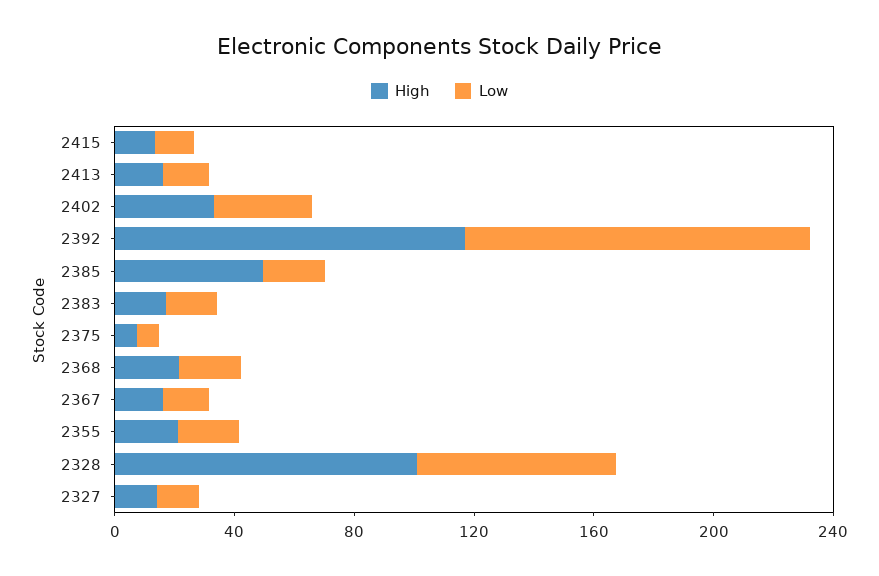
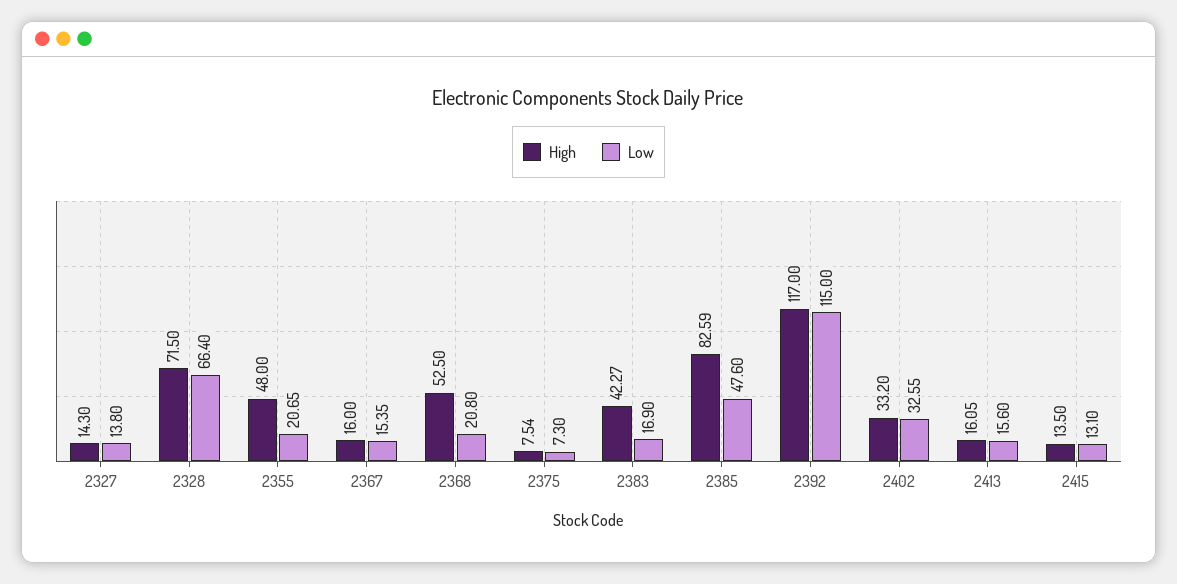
  {
    "High": {
      "2415": 13.5,
      "2413": 16.05,
      "2402": 33.2,
      "2392": 117,
-     "2385": 50,
+     "2385": 82.59,
-     "2383": 20,
+     "2383": 42.27,
      "2375": 7.54,
-     "2368": 20,
+     "2368": 52.5,
      "2367": 16,
-     "2355": 20,
+     "2355": 48,
-     "2328": 100,
+     "2328": 71.5,
      "2327": 14.3
    },
    "Low": {
      "2415": 13.1,
      "2413": 15.6,
      "2402": 32.55,
      "2392": 115,
-     "2385": 20,
+     "2385": 47.6,
      "2383": 16.9,
      "2375": 7.3,
      "2368": 20.8,
      "2367": 15.35,
      "2355": 20.65,
      "2328": 66.4,
      "2327": 13.8
    }
  }

